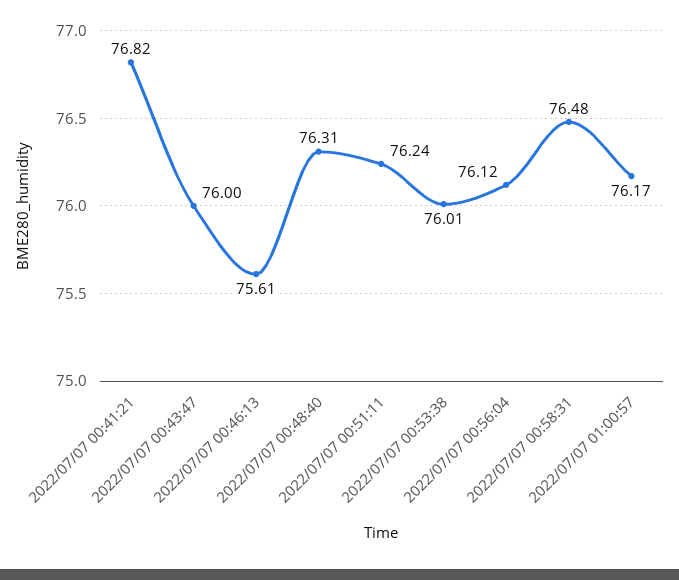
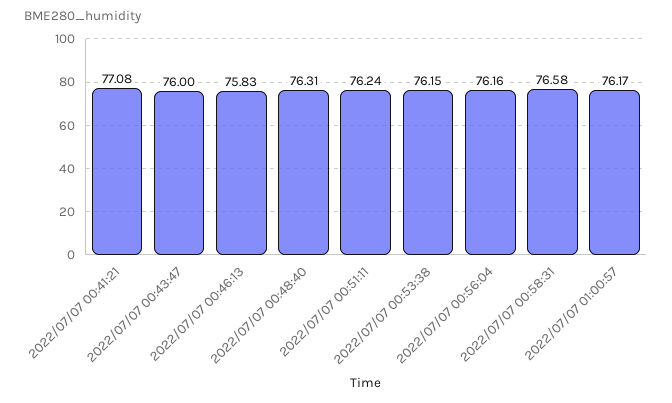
  {
-   "2022/07/07 00:41:21": 76.82,
+   "2022/07/07 00:41:21": 77.08,
    "2022/07/07 00:43:47": 76,
-   "2022/07/07 00:46:13": 75.61,
+   "2022/07/07 00:46:13": 75.83,
    "2022/07/07 00:48:40": 76.31,
    "2022/07/07 00:51:11": 76.24,
-   "2022/07/07 00:53:38": 76.01,
+   "2022/07/07 00:53:38": 76.15,
-   "2022/07/07 00:56:04": 76.12,
+   "2022/07/07 00:56:04": 76.16,
-   "2022/07/07 00:58:31": 76.48,
+   "2022/07/07 00:58:31": 76.58,
    "2022/07/07 01:00:57": 76.17
  }

